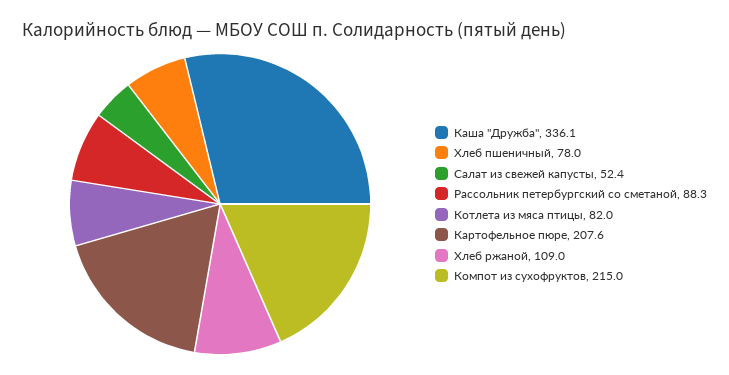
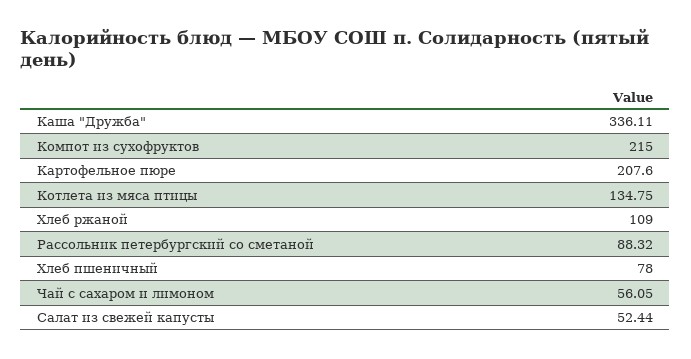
  {
    "Каша \"Дружба\"": 336.11,
    "Хлеб пшеничный": 78,
    "Салат из свежей капусты": 52.44,
    "Рассольник петербургский со сметаной": 88.32,
-   "Котлета из мяса птицы": 82,
+   "Котлета из мяса птицы": 134.75,
    "Картофельное пюре": 207.6,
    "Хлеб ржаной": 109,
-   "Компот из сухофруктов": 215
+   "Компот из сухофруктов": 215,
+   "Чай с сахаром и лимоном": 56.05
  }

